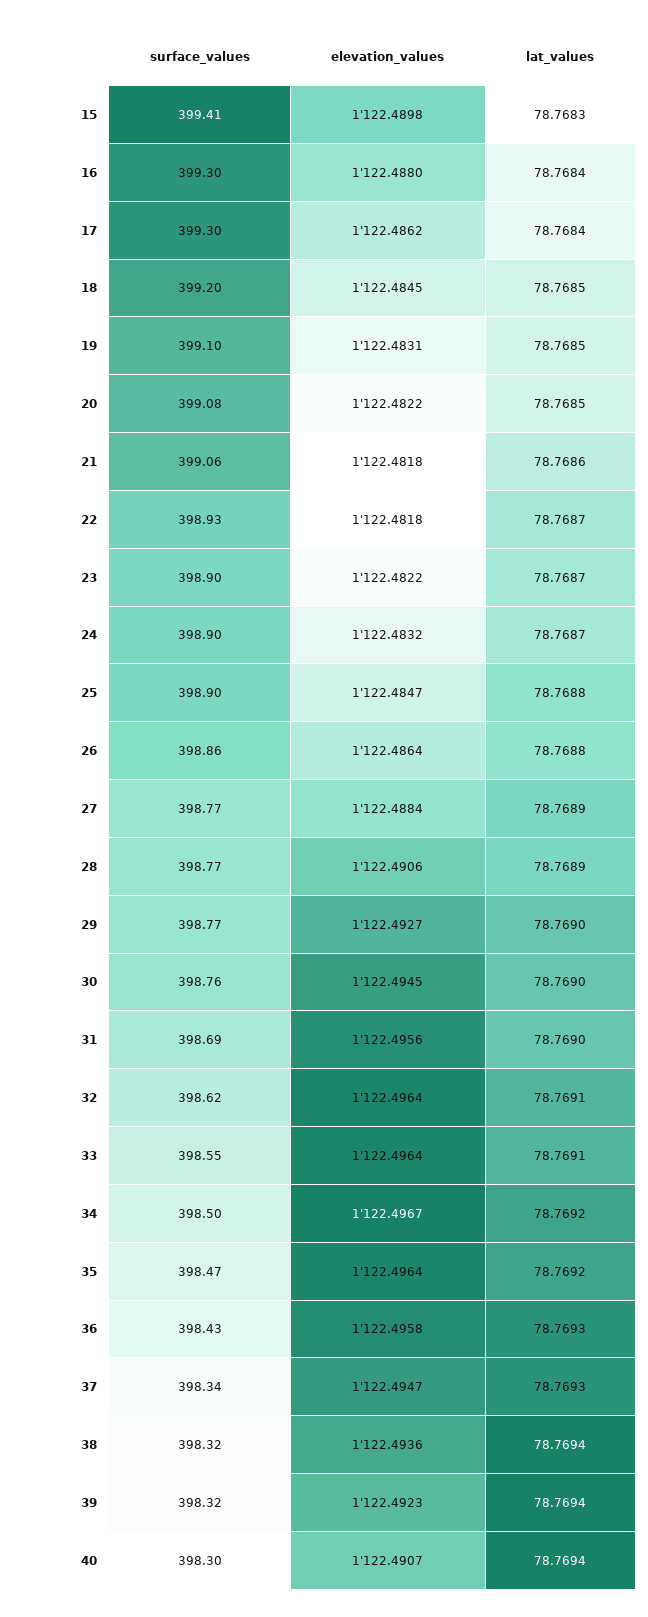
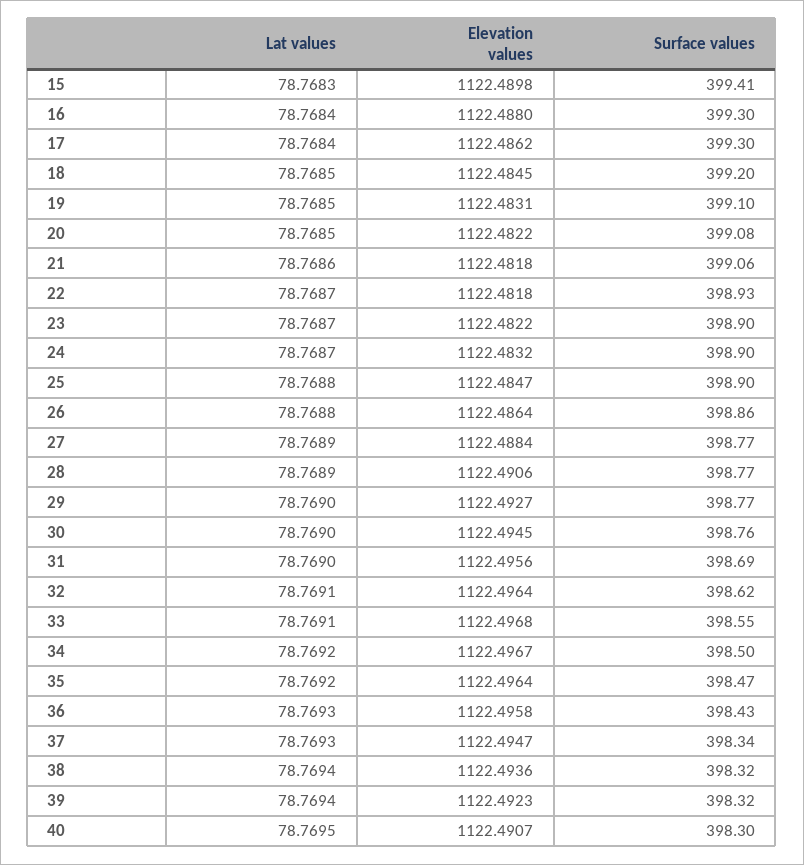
  {
    "surface_values": {
      "15": 399.41,
      "16": 399.3,
      "17": 399.3,
      "18": 399.2,
      "19": 399.1,
      "20": 399.08,
      "21": 399.06,
      "22": 398.93,
      "23": 398.9,
      "24": 398.9,
      "25": 398.9,
      "26": 398.86,
      "27": 398.77,
      "28": 398.77,
      "29": 398.77,
      "30": 398.76,
      "31": 398.69,
      "32": 398.62,
      "33": 398.55,
      "34": 398.5,
      "35": 398.47,
      "36": 398.43,
      "37": 398.34,
      "38": 398.32,
      "39": 398.32,
      "40": 398.3
    },
    "elevation_values": {
      "15": 1122.4898,
      "16": 1122.488,
      "17": 1122.4862,
      "18": 1122.4845,
      "19": 1122.4831,
      "20": 1122.4822,
      "21": 1122.4818,
      "22": 1122.4818,
      "23": 1122.4822,
      "24": 1122.4832,
      "25": 1122.4847,
      "26": 1122.4864,
      "27": 1122.4884,
      "28": 1122.4906,
      "29": 1122.4927,
      "30": 1122.4945,
      "31": 1122.4956,
      "32": 1122.4964,
-     "33": 1122.4964,
+     "33": 1122.4968,
      "34": 1122.4967,
      "35": 1122.4964,
      "36": 1122.4958,
      "37": 1122.4947,
      "38": 1122.4936,
      "39": 1122.4923,
      "40": 1122.4907
    },
    "lat_values": {
      "15": 78.7683,
      "16": 78.7684,
      "17": 78.7684,
      "18": 78.7685,
      "19": 78.7685,
      "20": 78.7685,
      "21": 78.7686,
      "22": 78.7687,
      "23": 78.7687,
      "24": 78.7687,
      "25": 78.7688,
      "26": 78.7688,
      "27": 78.7689,
      "28": 78.7689,
      "29": 78.769,
      "30": 78.769,
      "31": 78.769,
      "32": 78.7691,
      "33": 78.7691,
      "34": 78.7692,
      "35": 78.7692,
      "36": 78.7693,
      "37": 78.7693,
      "38": 78.7694,
      "39": 78.7694,
-     "40": 78.7694
+     "40": 78.7695
    }
  }

